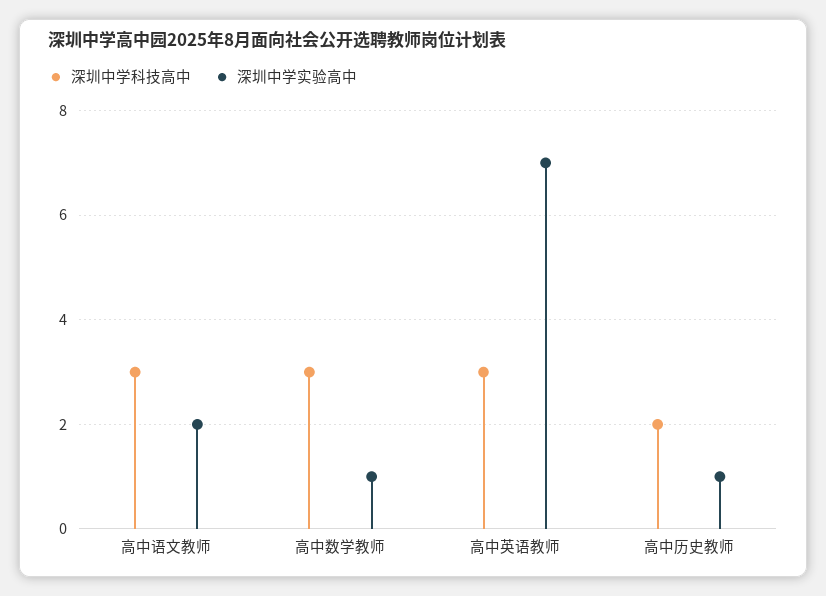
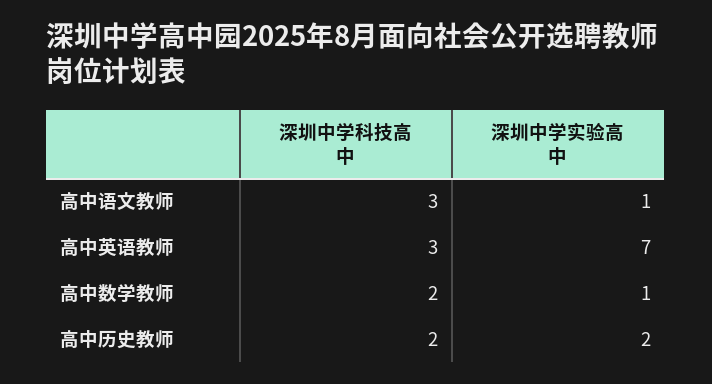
  {
    "深圳中学科技高中": {
      "高中语文教师": 3,
-     "高中数学教师": 3,
+     "高中数学教师": 2,
      "高中英语教师": 3,
      "高中历史教师": 2
    },
    "深圳中学实验高中": {
-     "高中语文教师": 2,
+     "高中语文教师": 1,
      "高中数学教师": 1,
      "高中英语教师": 7,
-     "高中历史教师": 1
+     "高中历史教师": 2
    }
  }

